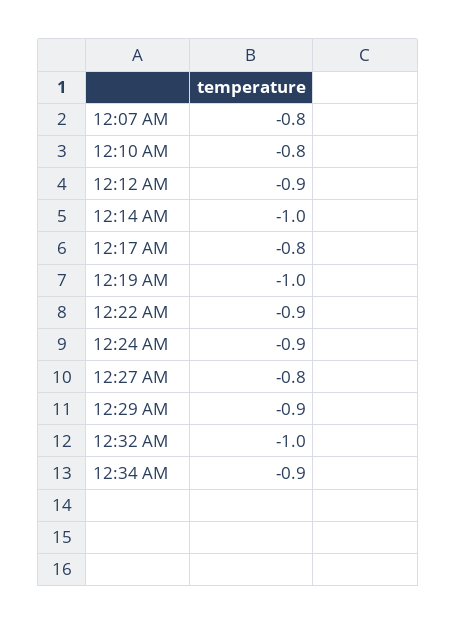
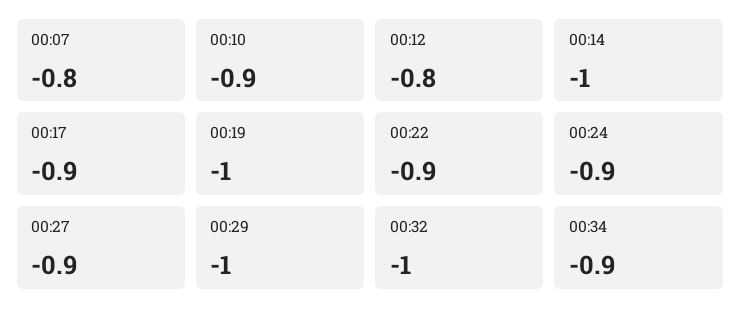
  {
    "12:07 AM": -0.8,
-   "12:10 AM": -0.8,
+   "12:10 AM": -0.9,
-   "12:12 AM": -0.9,
+   "12:12 AM": -0.8,
    "12:14 AM": -1,
-   "12:17 AM": -0.8,
+   "12:17 AM": -0.9,
    "12:19 AM": -1,
    "12:22 AM": -0.9,
    "12:24 AM": -0.9,
-   "12:27 AM": -0.8,
+   "12:27 AM": -0.9,
-   "12:29 AM": -0.9,
+   "12:29 AM": -1,
    "12:32 AM": -1,
    "12:34 AM": -0.9
  }

